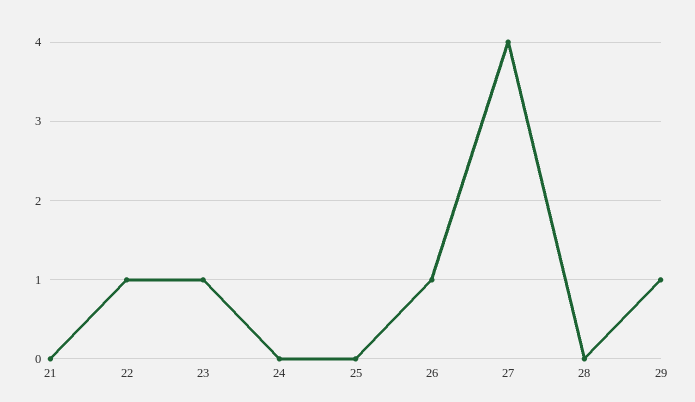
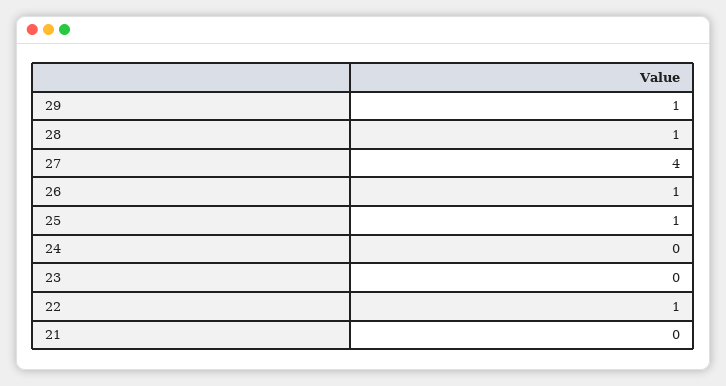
  {
    "21": 0,
    "22": 1,
-   "23": 1,
+   "23": 0,
    "24": 0,
-   "25": 0,
+   "25": 1,
    "26": 1,
    "27": 4,
-   "28": 0,
+   "28": 1,
    "29": 1
  }

